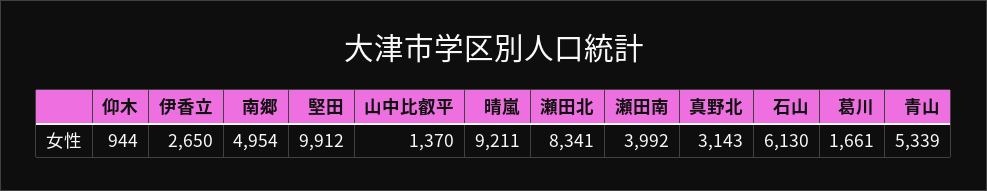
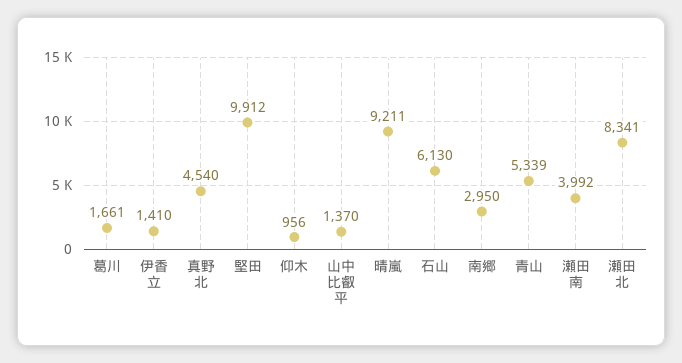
  {
-   "仰木": 944,
+   "仰木": 956,
-   "伊香立": 2650,
+   "伊香立": 1410,
-   "南郷": 4954,
+   "南郷": 2950,
    "堅田": 9912,
    "山中比叡平": 1370,
    "晴嵐": 9211,
    "瀬田北": 8341,
    "瀬田南": 3992,
-   "真野北": 3143,
+   "真野北": 4540,
    "石山": 6130,
    "葛川": 1661,
    "青山": 5339
  }

